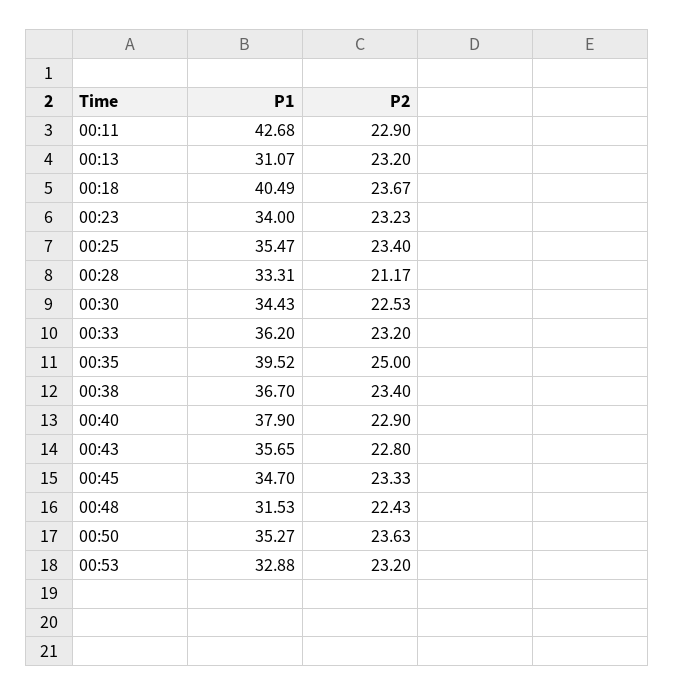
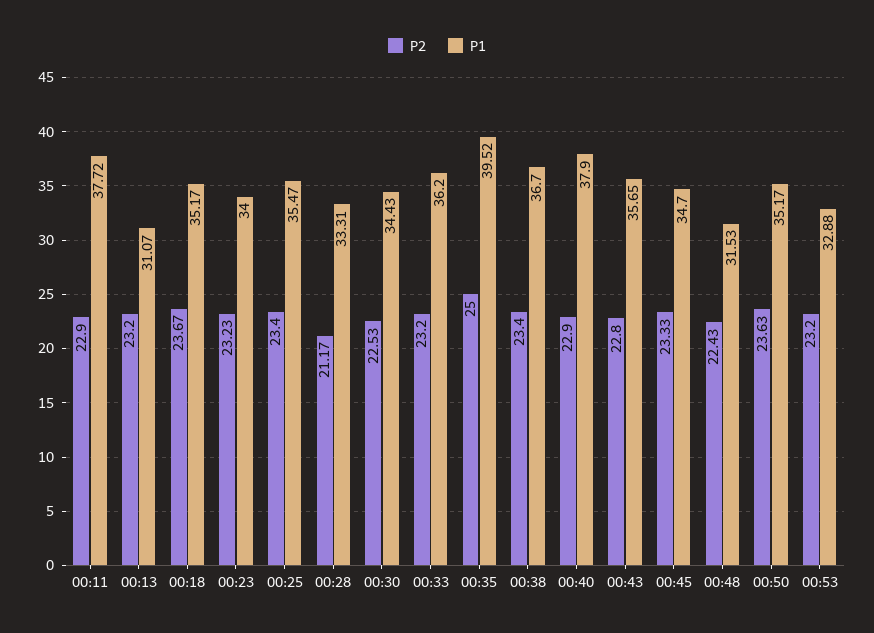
  {
    "P1": {
-     "00:11": 42.68,
+     "00:11": 37.72,
      "00:13": 31.07,
-     "00:18": 40.49,
+     "00:18": 35.17,
      "00:23": 34,
      "00:25": 35.47,
      "00:28": 33.31,
      "00:30": 34.43,
      "00:33": 36.2,
      "00:35": 39.52,
      "00:38": 36.7,
      "00:40": 37.9,
      "00:43": 35.65,
      "00:45": 34.7,
      "00:48": 31.53,
-     "00:50": 35.27,
+     "00:50": 35.17,
      "00:53": 32.88
    },
    "P2": {
      "00:11": 22.9,
      "00:13": 23.2,
      "00:18": 23.67,
      "00:23": 23.23,
      "00:25": 23.4,
      "00:28": 21.17,
      "00:30": 22.53,
      "00:33": 23.2,
      "00:35": 25,
      "00:38": 23.4,
      "00:40": 22.9,
      "00:43": 22.8,
      "00:45": 23.33,
      "00:48": 22.43,
      "00:50": 23.63,
      "00:53": 23.2
    }
  }

